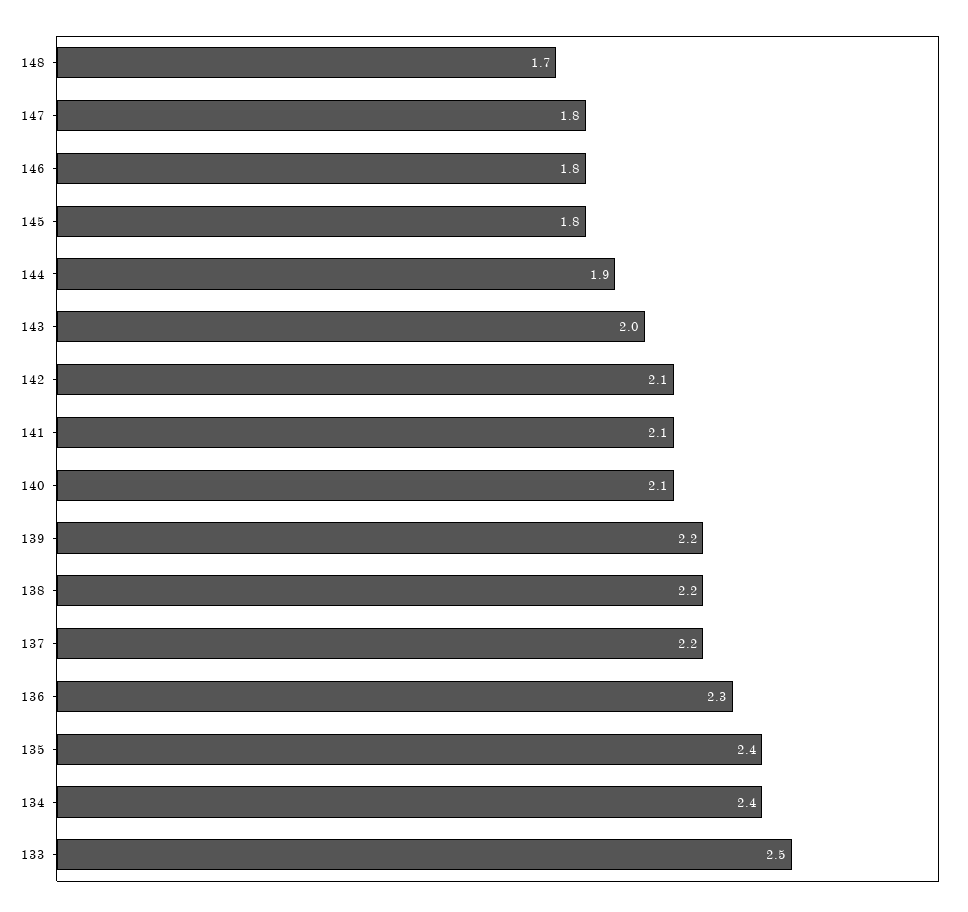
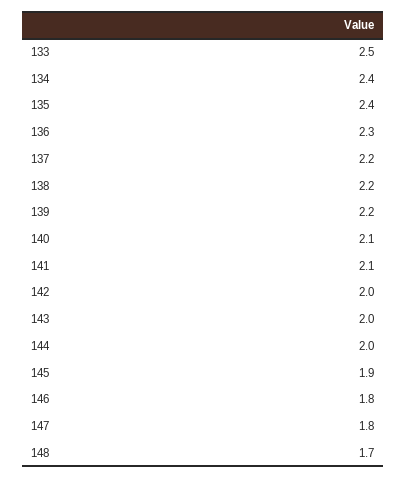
  {
    "148": 1.7,
    "147": 1.8,
    "146": 1.8,
-   "145": 1.8,
+   "145": 1.9,
-   "144": 1.9,
+   "144": 2,
    "143": 2,
-   "142": 2.1,
+   "142": 2,
    "141": 2.1,
    "140": 2.1,
    "139": 2.2,
    "138": 2.2,
    "137": 2.2,
    "136": 2.3,
    "135": 2.4,
    "134": 2.4,
    "133": 2.5
  }

